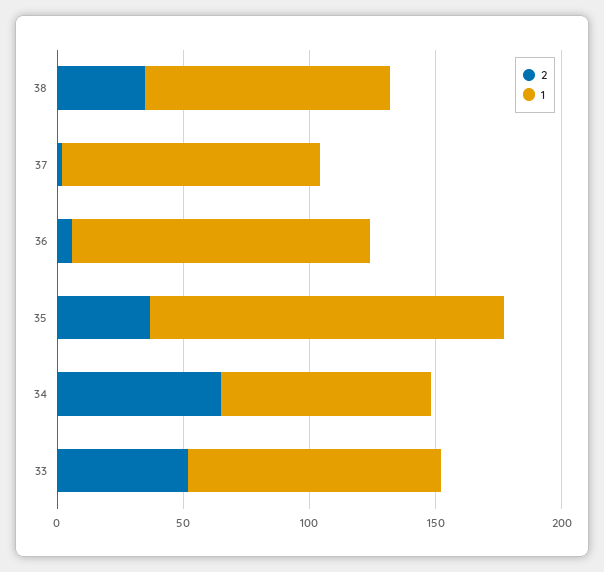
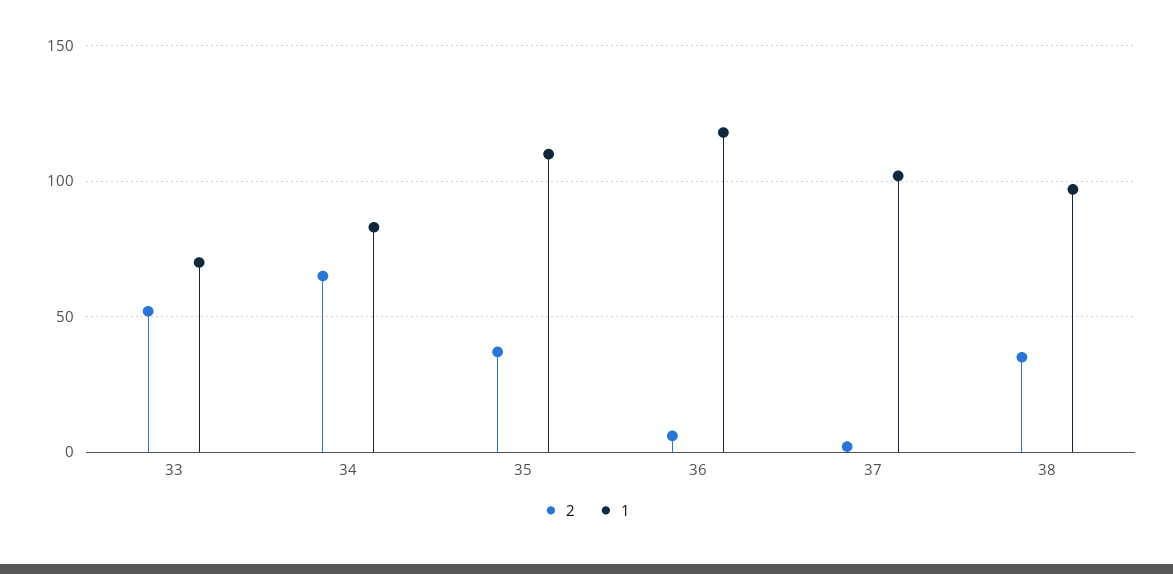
  {
    "2": {
      "38": 35,
      "37": 0,
      "36": 5,
      "35": 35,
      "34": 65,
      "33": 50
    },
    "1": {
      "38": 95,
      "37": 100,
      "36": 120,
-     "35": 140,
+     "35": 110,
      "34": 85,
-     "33": 100
+     "33": 70
    }
  }

